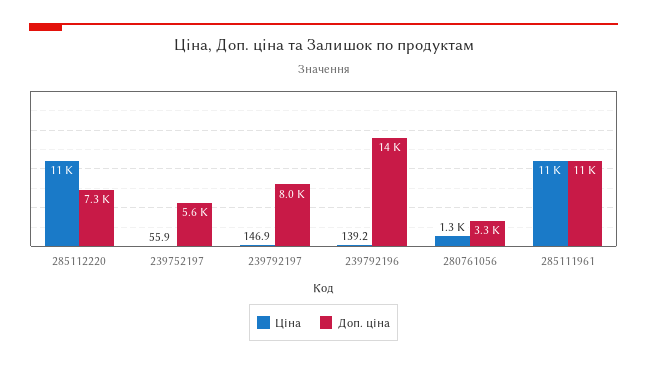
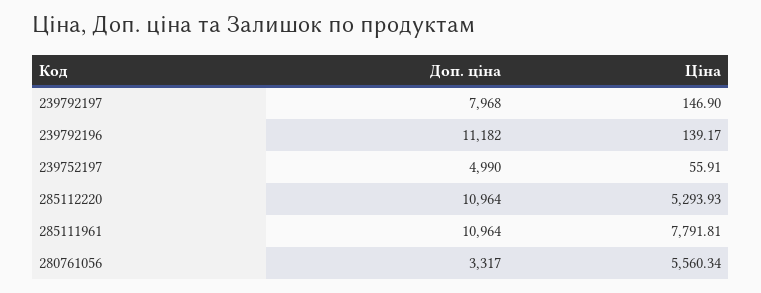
  {
    "Ціна": {
-     "285112220": 11000,
+     "285112220": 5293.93,
      "239752197": 55.91,
      "239792197": 146.9,
      "239792196": 139.17,
-     "280761056": 1300,
+     "280761056": 5560.34,
-     "285111961": 11000
+     "285111961": 7791.81
    },
    "Доп. ціна": {
-     "285112220": 7300,
+     "285112220": 10964,
-     "239752197": 5600,
+     "239752197": 4990,
      "239792197": 7968,
-     "239792196": 14000,
+     "239792196": 11182,
      "280761056": 3317,
      "285111961": 10964
    }
  }

